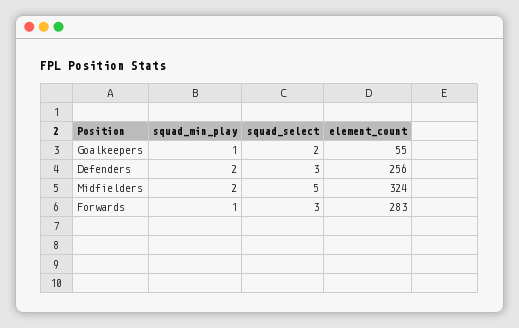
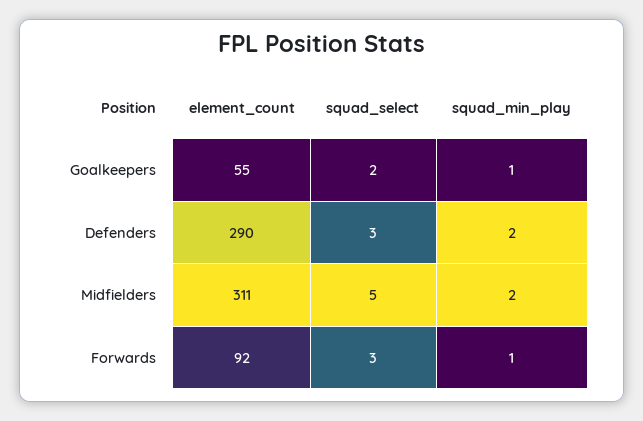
  {
    "squad_min_play": {
      "Goalkeepers": 1,
      "Defenders": 2,
      "Midfielders": 2,
      "Forwards": 1
    },
    "squad_select": {
      "Goalkeepers": 2,
      "Defenders": 3,
      "Midfielders": 5,
      "Forwards": 3
    },
    "element_count": {
      "Goalkeepers": 55,
-     "Defenders": 256,
+     "Defenders": 290,
-     "Midfielders": 324,
+     "Midfielders": 311,
-     "Forwards": 283
+     "Forwards": 92
    }
  }

